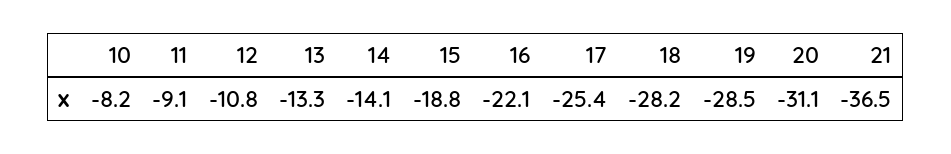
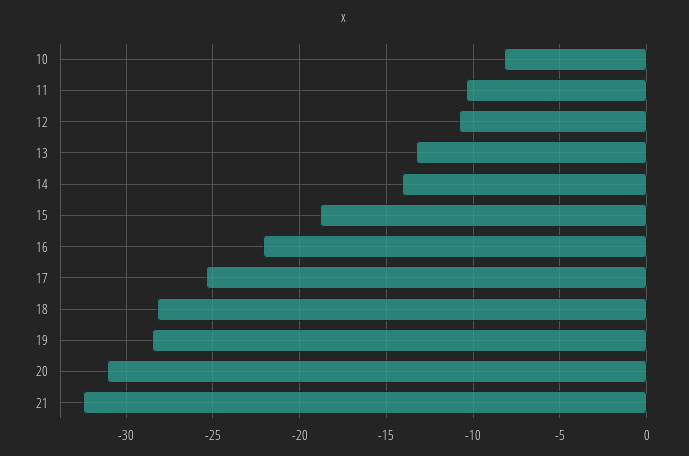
  {
    "10": -8.2,
-   "11": -9.1,
+   "11": -10.5,
    "12": -10.8,
    "13": -13.3,
    "14": -14.1,
    "15": -18.8,
    "16": -22.1,
    "17": -25.4,
    "18": -28.2,
    "19": -28.5,
    "20": -31.1,
-   "21": -36.5
+   "21": -32.5
  }

